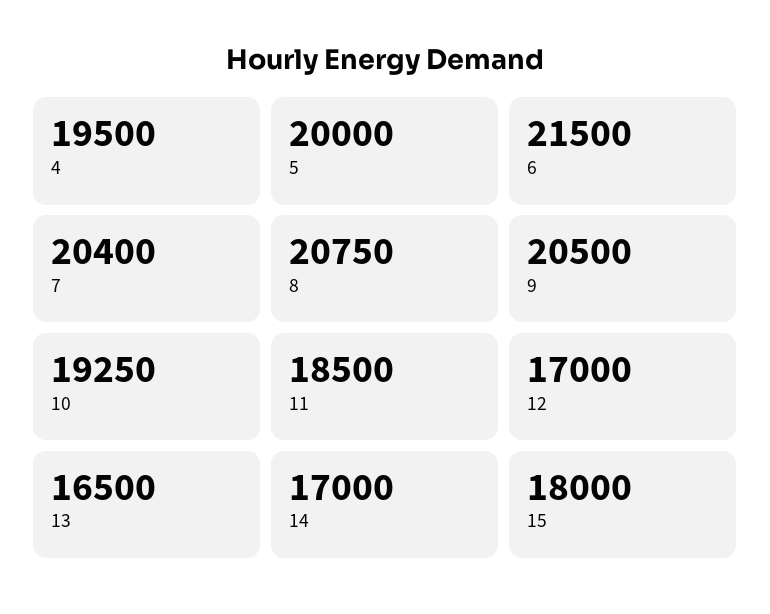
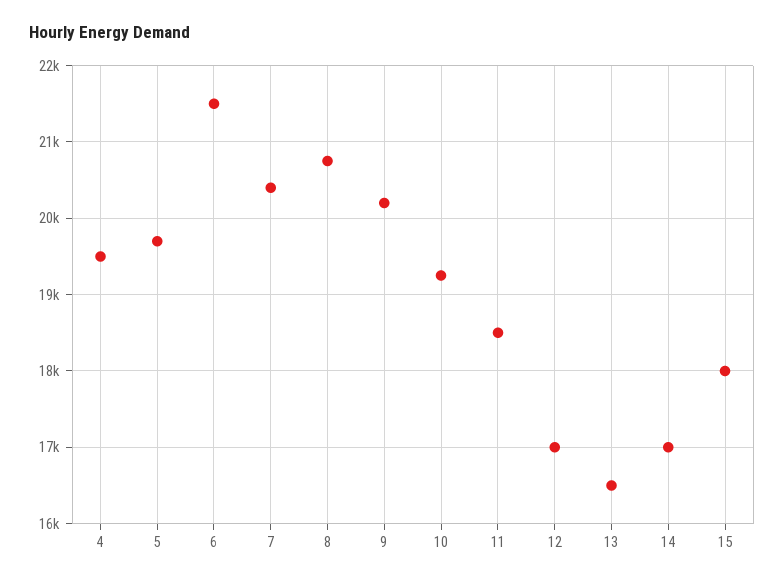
  {
    "4": 19500,
-   "5": 20000,
+   "5": 19700,
    "6": 21500,
    "7": 20400,
    "8": 20750,
-   "9": 20500,
+   "9": 20200,
    "10": 19250,
    "11": 18500,
    "12": 17000,
    "13": 16500,
    "14": 17000,
    "15": 18000
  }

